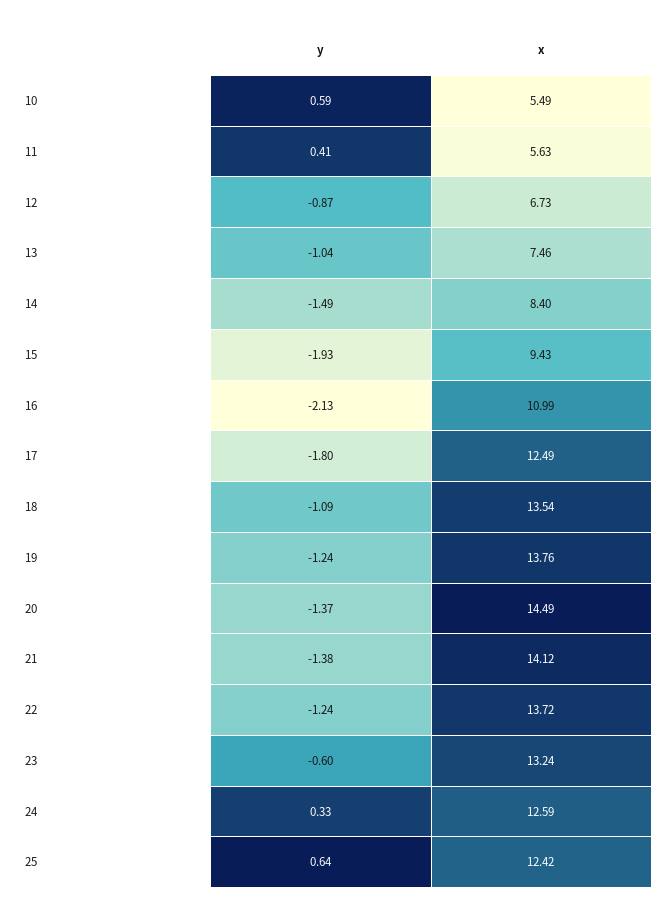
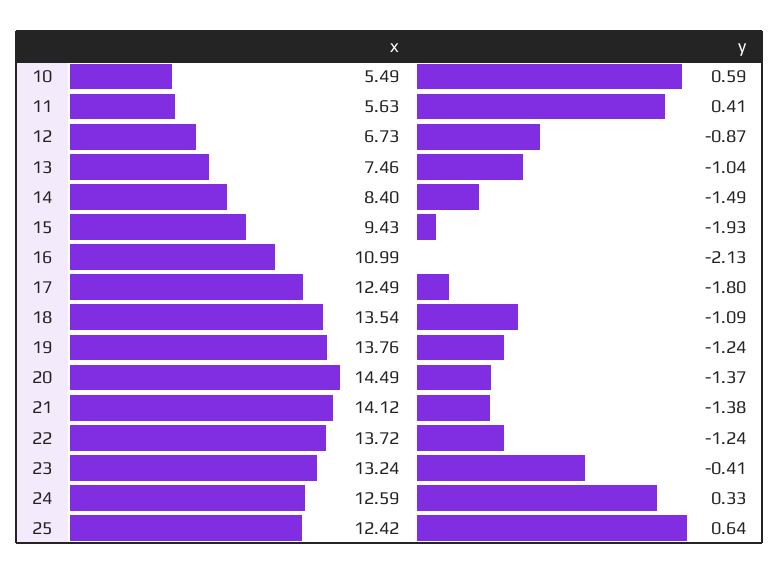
  {
    "y": {
      "10": 0.59,
      "11": 0.41,
      "12": -0.87,
      "13": -1.04,
      "14": -1.49,
      "15": -1.93,
      "16": -2.13,
      "17": -1.8,
      "18": -1.09,
      "19": -1.24,
      "20": -1.37,
      "21": -1.38,
      "22": -1.24,
-     "23": -0.6,
+     "23": -0.41,
      "24": 0.33,
      "25": 0.64
    },
    "x": {
      "10": 5.49,
      "11": 5.63,
      "12": 6.73,
      "13": 7.46,
      "14": 8.4,
      "15": 9.43,
      "16": 10.99,
      "17": 12.49,
      "18": 13.54,
      "19": 13.76,
      "20": 14.49,
      "21": 14.12,
      "22": 13.72,
      "23": 13.24,
      "24": 12.59,
      "25": 12.42
    }
  }

